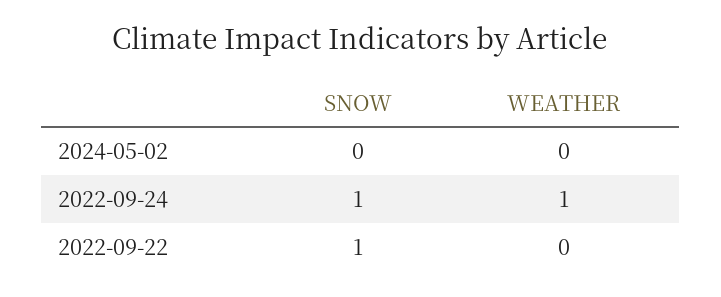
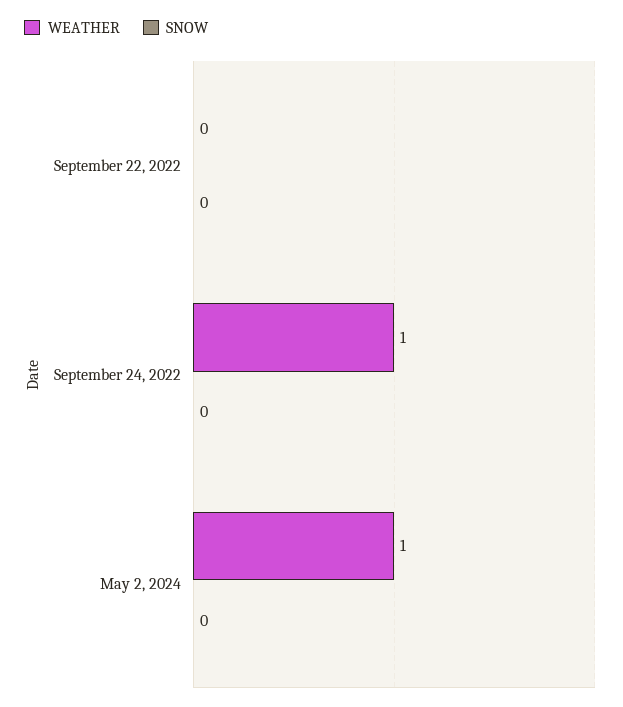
  {
    "SNOW": {
      "2024-05-02": 0,
-     "2022-09-24": 1,
+     "2022-09-24": 0,
-     "2022-09-22": 1
+     "2022-09-22": 0
    },
    "WEATHER": {
-     "2024-05-02": 0,
+     "2024-05-02": 1,
      "2022-09-24": 1,
      "2022-09-22": 0
    }
  }

